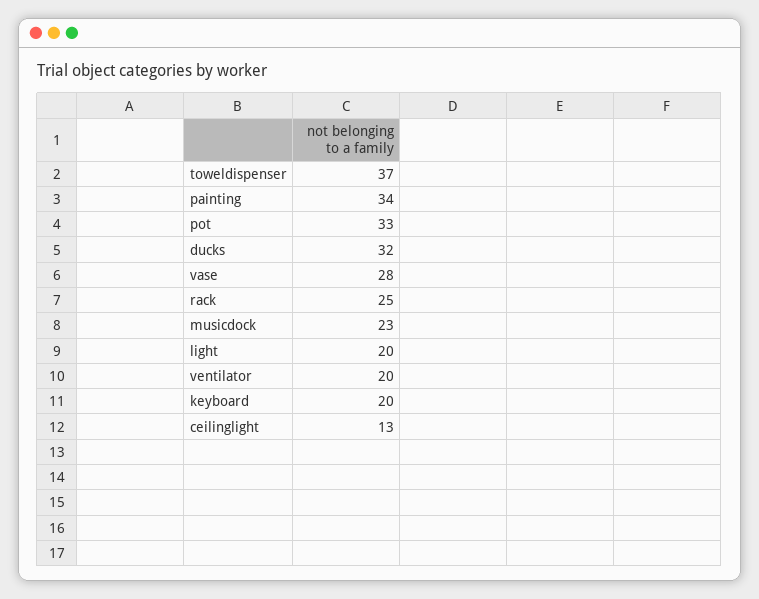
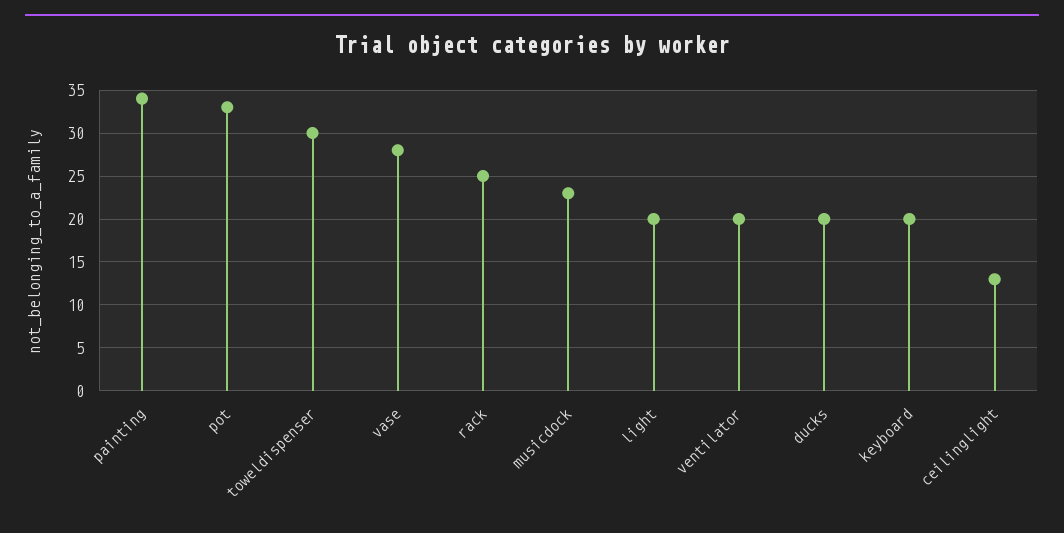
  {
-   "toweldispenser": 37,
+   "toweldispenser": 30,
    "painting": 34,
    "pot": 33,
-   "ducks": 32,
+   "ducks": 20,
    "vase": 28,
    "rack": 25,
    "musicdock": 23,
    "light": 20,
    "ventilator": 20,
    "keyboard": 20,
    "ceilinglight": 13
  }

